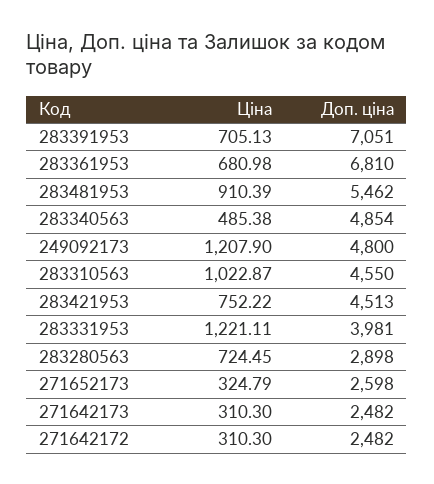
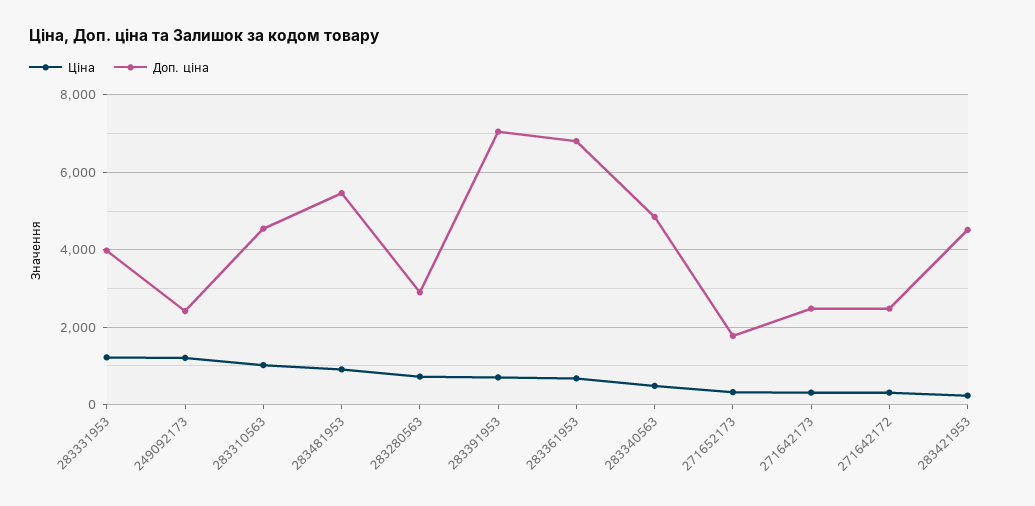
  {
    "Ціна": {
      "283391953": 705.13,
      "283361953": 680.98,
      "283481953": 910.39,
      "283340563": 485.38,
      "249092173": 1207.9,
      "283310563": 1022.87,
-     "283421953": 752.22,
+     "283421953": 200,
      "283331953": 1221.11,
      "283280563": 724.45,
      "271652173": 324.79,
      "271642173": 310.3,
      "271642172": 310.3
    },
    "Доп. ціна": {
      "283391953": 7051,
      "283361953": 6810,
      "283481953": 5462,
      "283340563": 4854,
-     "249092173": 4800,
+     "249092173": 2400,
      "283310563": 4550,
      "283421953": 4513,
      "283331953": 3981,
      "283280563": 2898,
-     "271652173": 2598,
+     "271652173": 1800,
      "271642173": 2482,
      "271642172": 2482
    }
  }

